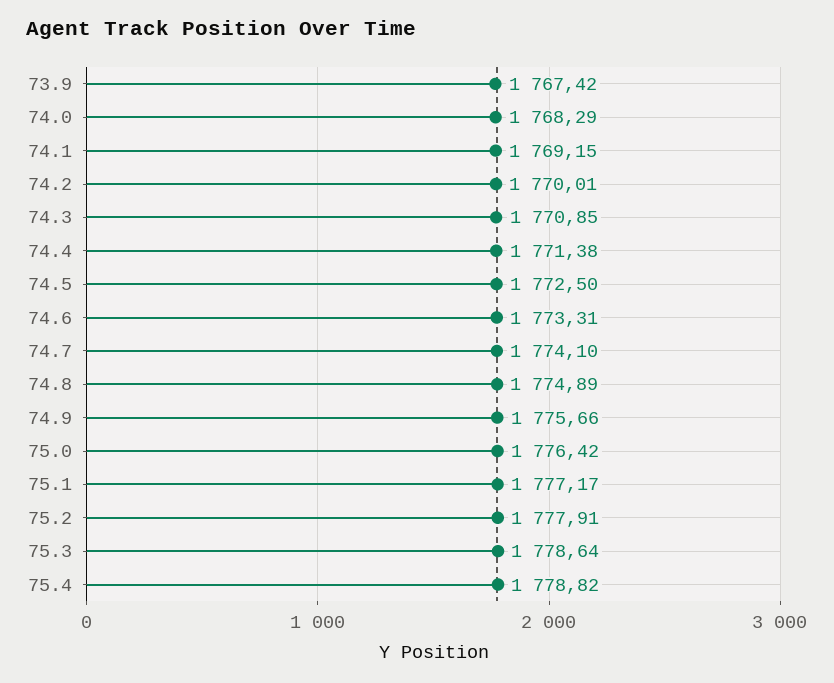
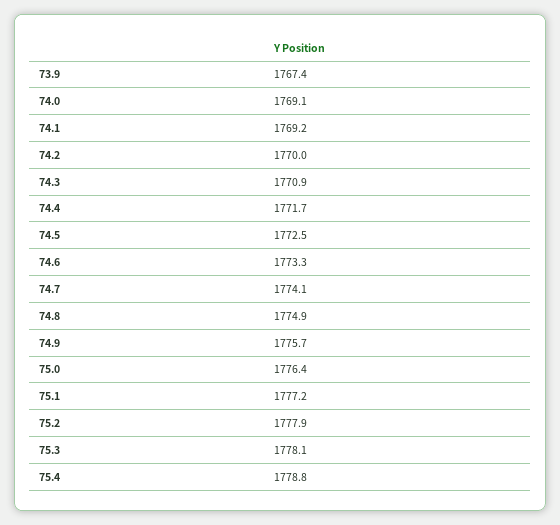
  {
    "73.9": 1767.42,
-   "74.0": 1768.29,
+   "74.0": 1769.1,
    "74.1": 1769.15,
    "74.2": 1770.01,
    "74.3": 1770.85,
-   "74.4": 1771.38,
+   "74.4": 1771.7,
    "74.5": 1772.5,
    "74.6": 1773.31,
    "74.7": 1774.1,
    "74.8": 1774.89,
    "74.9": 1775.66,
    "75.0": 1776.42,
    "75.1": 1777.17,
    "75.2": 1777.91,
-   "75.3": 1778.64,
+   "75.3": 1778.1,
    "75.4": 1778.82
  }

